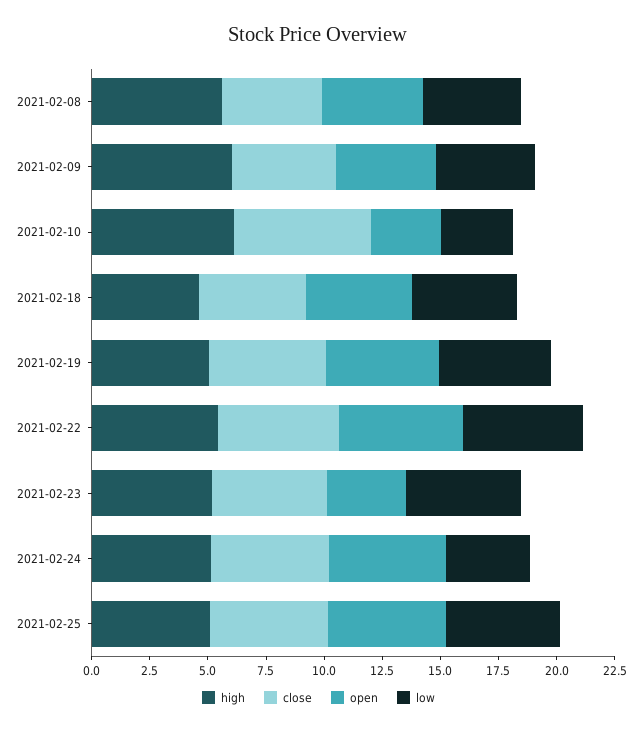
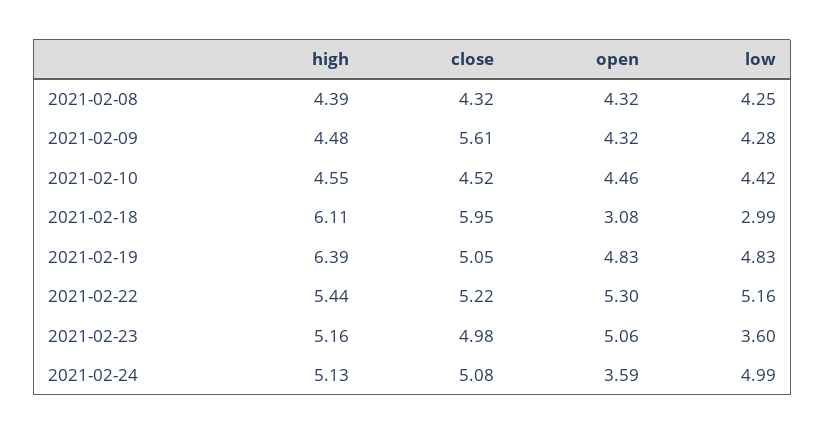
  {
    "high": {
-     "2021-02-08": 5.5,
+     "2021-02-08": 4.39,
-     "2021-02-09": 6,
+     "2021-02-09": 4.48,
-     "2021-02-10": 6,
+     "2021-02-10": 4.55,
-     "2021-02-18": 4.5,
+     "2021-02-18": 6.11,
-     "2021-02-19": 5,
+     "2021-02-19": 6.39,
      "2021-02-22": 5.44,
      "2021-02-23": 5.16,
-     "2021-02-24": 5.13,
+     "2021-02-24": 5.13
-     "2021-02-25": 5
    },
    "close": {
      "2021-02-08": 4.32,
-     "2021-02-09": 4.5,
+     "2021-02-09": 5.61,
-     "2021-02-10": 6,
+     "2021-02-10": 4.52,
-     "2021-02-18": 4.5,
+     "2021-02-18": 5.95,
      "2021-02-19": 5.05,
      "2021-02-22": 5.22,
      "2021-02-23": 4.98,
-     "2021-02-24": 5.08,
+     "2021-02-24": 5.08
-     "2021-02-25": 5
    },
    "open": {
      "2021-02-08": 4.32,
      "2021-02-09": 4.32,
-     "2021-02-10": 3,
+     "2021-02-10": 4.46,
-     "2021-02-18": 4.5,
+     "2021-02-18": 3.08,
      "2021-02-19": 4.83,
      "2021-02-22": 5.3,
-     "2021-02-23": 3.5,
+     "2021-02-23": 5.06,
-     "2021-02-24": 5,
+     "2021-02-24": 3.59
-     "2021-02-25": 5
    },
    "low": {
      "2021-02-08": 4.25,
      "2021-02-09": 4.28,
-     "2021-02-10": 3,
+     "2021-02-10": 4.42,
-     "2021-02-18": 4.5,
+     "2021-02-18": 2.99,
      "2021-02-19": 4.83,
      "2021-02-22": 5.16,
-     "2021-02-23": 5,
+     "2021-02-23": 3.6,
-     "2021-02-24": 3.5,
+     "2021-02-24": 4.99
-     "2021-02-25": 5
    }
  }

